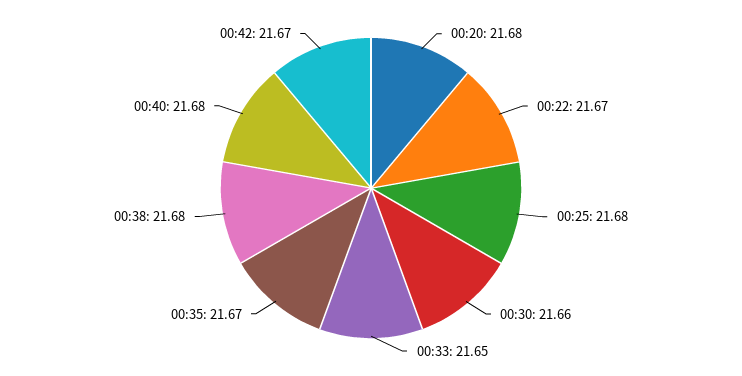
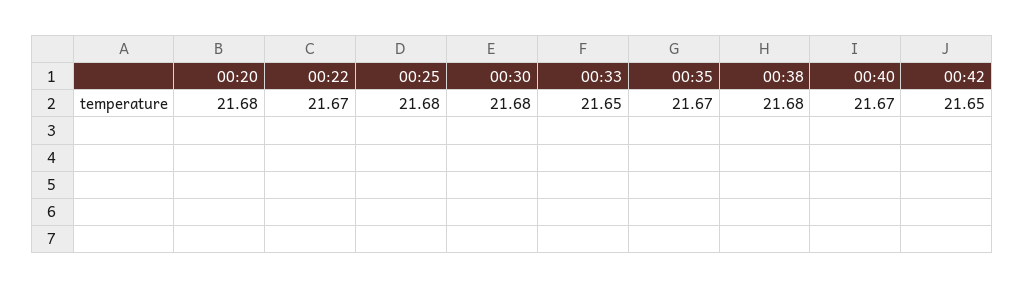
  {
    "00:20": 21.68,
    "00:22": 21.67,
    "00:25": 21.68,
-   "00:30": 21.66,
+   "00:30": 21.68,
    "00:33": 21.65,
    "00:35": 21.67,
    "00:38": 21.68,
-   "00:40": 21.68,
+   "00:40": 21.67,
-   "00:42": 21.67
+   "00:42": 21.65
  }

